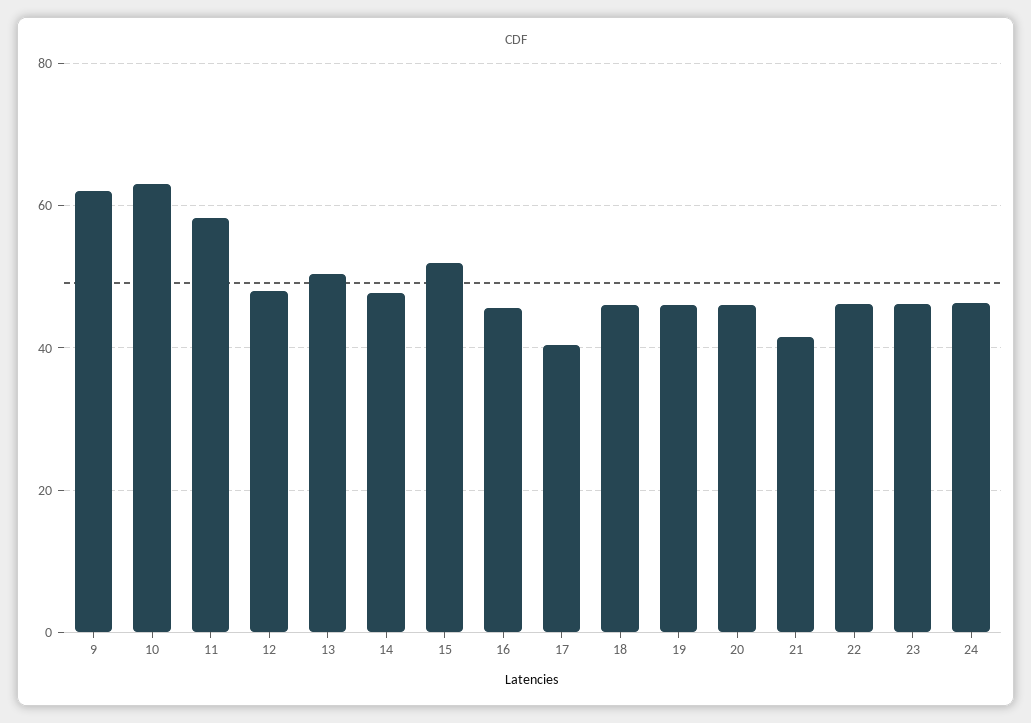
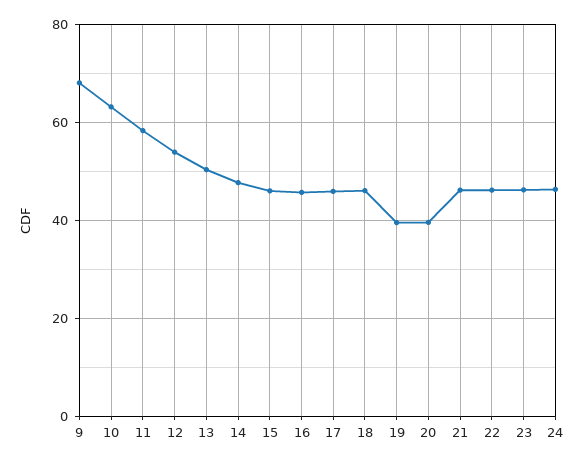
  {
-   "9": 62,
+   "9": 68,
    "10": 64,
    "11": 58,
-   "12": 48,
+   "12": 54,
    "13": 50,
    "14": 48,
-   "15": 52,
+   "15": 46,
    "16": 46,
-   "17": 40,
+   "17": 46,
    "18": 46,
-   "19": 46,
+   "19": 40,
-   "20": 46,
+   "20": 40,
-   "21": 42,
+   "21": 46,
    "22": 46,
    "23": 46,
    "24": 46
  }

